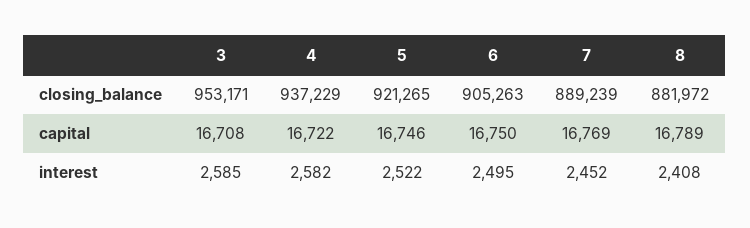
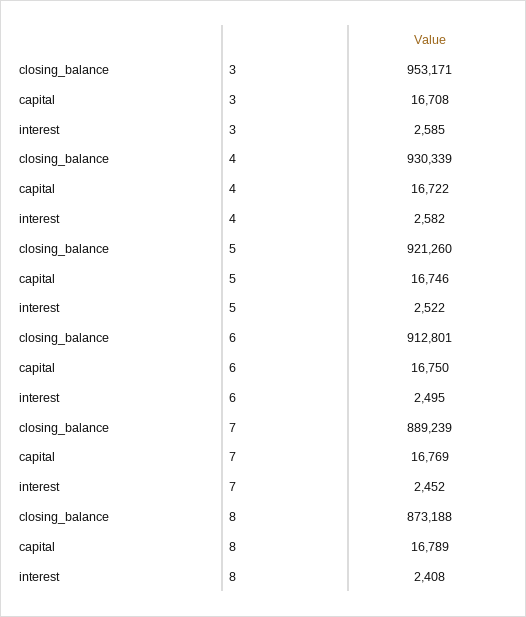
  {
    "3": {
      "closing_balance": 953171,
      "capital": 16708,
      "interest": 2585
    },
    "4": {
-     "closing_balance": 937229,
+     "closing_balance": 930339,
      "capital": 16722,
      "interest": 2582
    },
    "5": {
-     "closing_balance": 921265,
+     "closing_balance": 921260,
      "capital": 16746,
      "interest": 2522
    },
    "6": {
-     "closing_balance": 905263,
+     "closing_balance": 912801,
      "capital": 16750,
      "interest": 2495
    },
    "7": {
      "closing_balance": 889239,
      "capital": 16769,
      "interest": 2452
    },
    "8": {
-     "closing_balance": 881972,
+     "closing_balance": 873188,
      "capital": 16789,
      "interest": 2408
    }
  }

